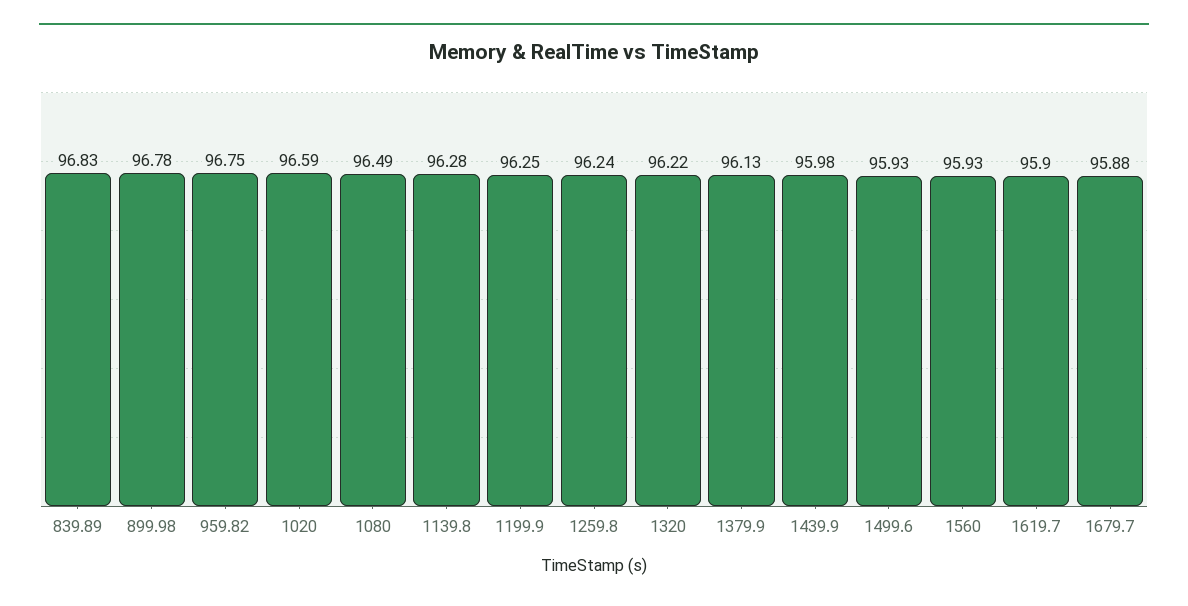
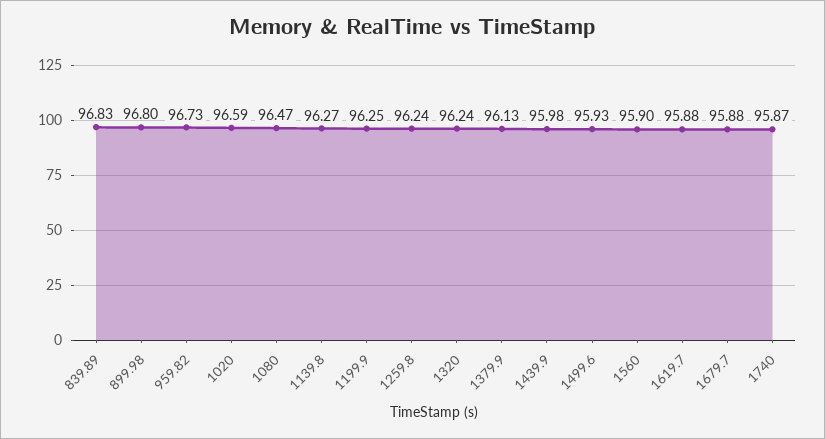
  {
    "839.89": 96.83,
-   "899.98": 96.78,
+   "899.98": 96.8,
-   "959.82": 96.75,
+   "959.82": 96.73,
    "1020": 96.59,
-   "1080": 96.49,
+   "1080": 96.47,
-   "1139.8": 96.28,
+   "1139.8": 96.27,
    "1199.9": 96.25,
    "1259.8": 96.24,
-   "1320": 96.22,
+   "1320": 96.24,
    "1379.9": 96.13,
    "1439.9": 95.98,
    "1499.6": 95.93,
-   "1560": 95.93,
+   "1560": 95.9,
-   "1619.7": 95.9,
+   "1619.7": 95.88,
-   "1679.7": 95.88
+   "1679.7": 95.88,
+   "1740": 95.87
  }

